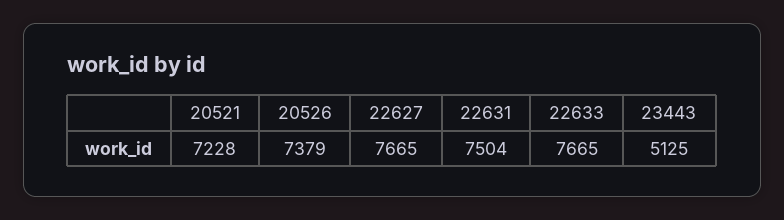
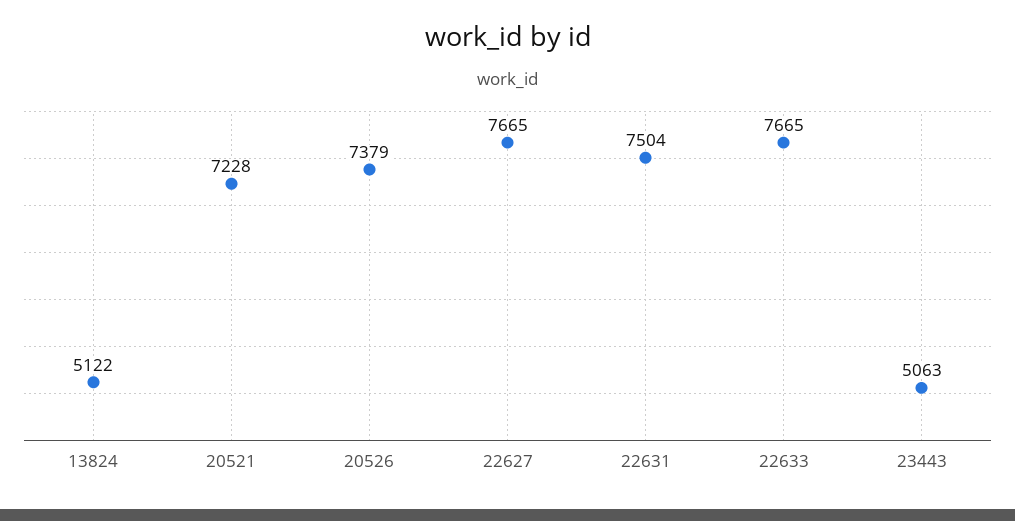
  {
    "20521": 7228,
    "20526": 7379,
    "22627": 7665,
    "22631": 7504,
    "22633": 7665,
-   "23443": 5125
+   "23443": 5063,
+   "13824": 5122
  }

